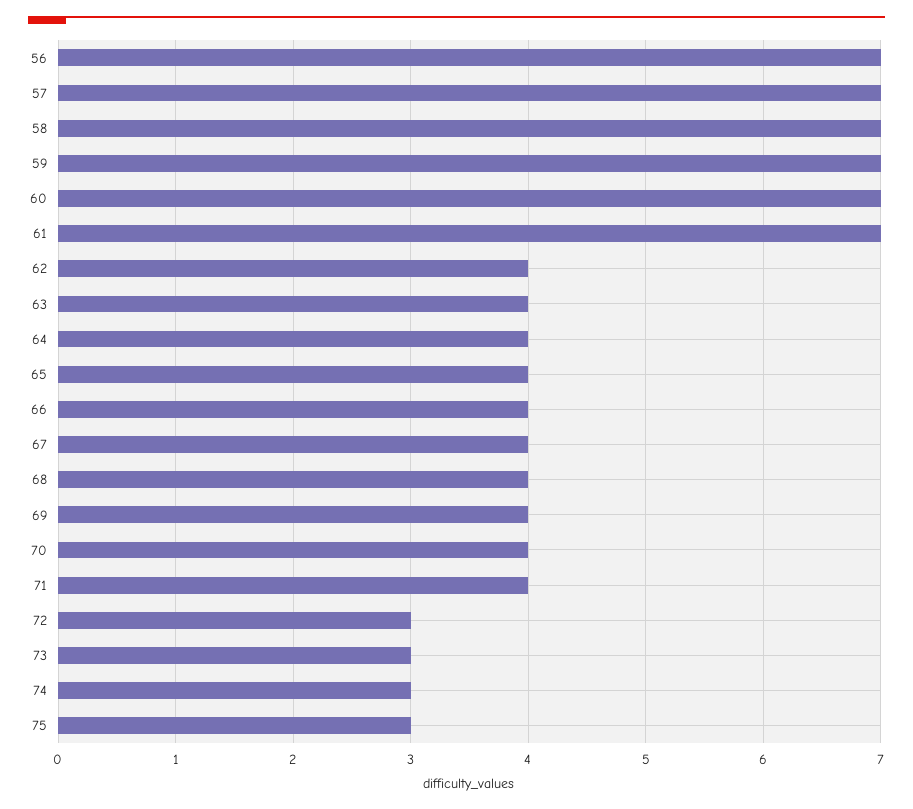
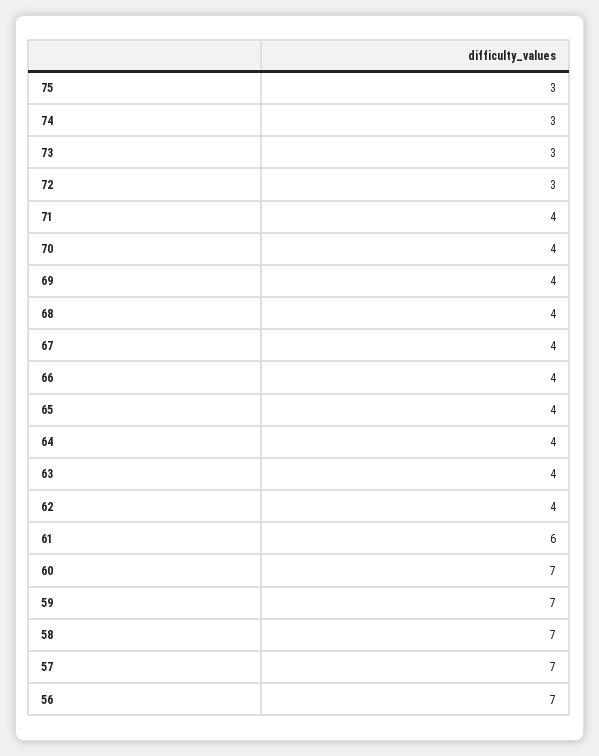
  {
    "56": 7,
    "57": 7,
    "58": 7,
    "59": 7,
    "60": 7,
-   "61": 7,
+   "61": 6,
    "62": 4,
    "63": 4,
    "64": 4,
    "65": 4,
    "66": 4,
    "67": 4,
    "68": 4,
    "69": 4,
    "70": 4,
    "71": 4,
    "72": 3,
    "73": 3,
    "74": 3,
    "75": 3
  }

